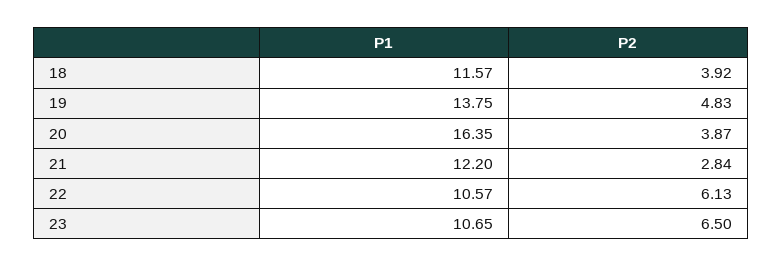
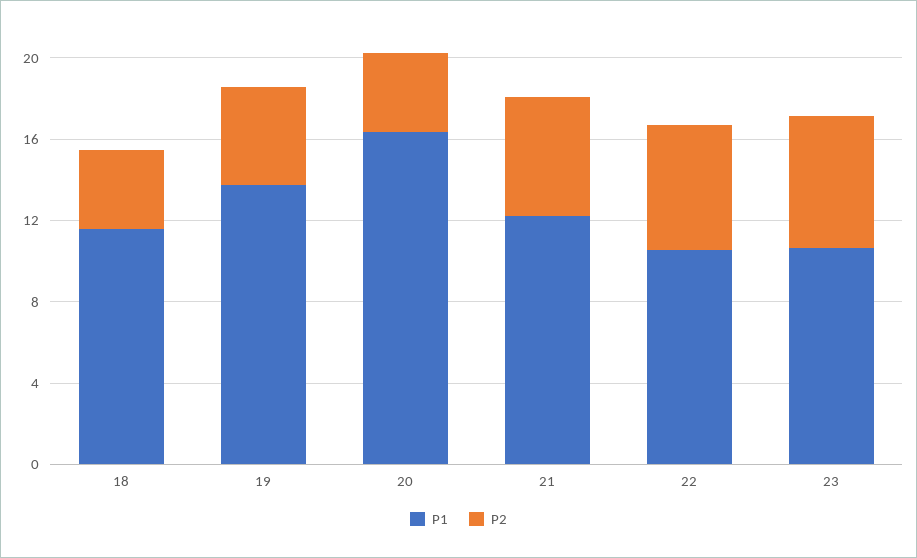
  {
    "P1": {
      "18": 11.57,
      "19": 13.75,
      "20": 16.35,
      "21": 12.2,
      "22": 10.57,
      "23": 10.65
    },
    "P2": {
      "18": 3.92,
      "19": 4.83,
      "20": 3.87,
-     "21": 2.84,
+     "21": 6,
      "22": 6.13,
      "23": 6.5
    }
  }

